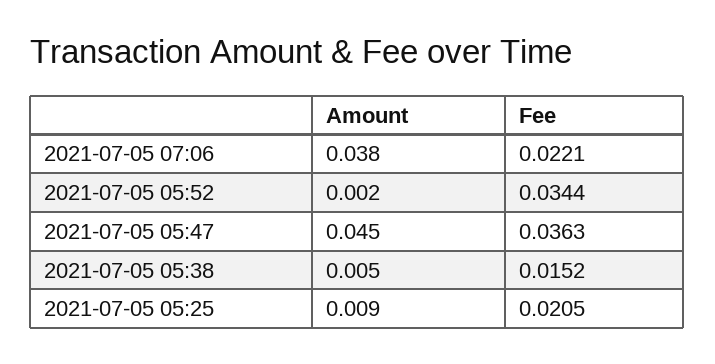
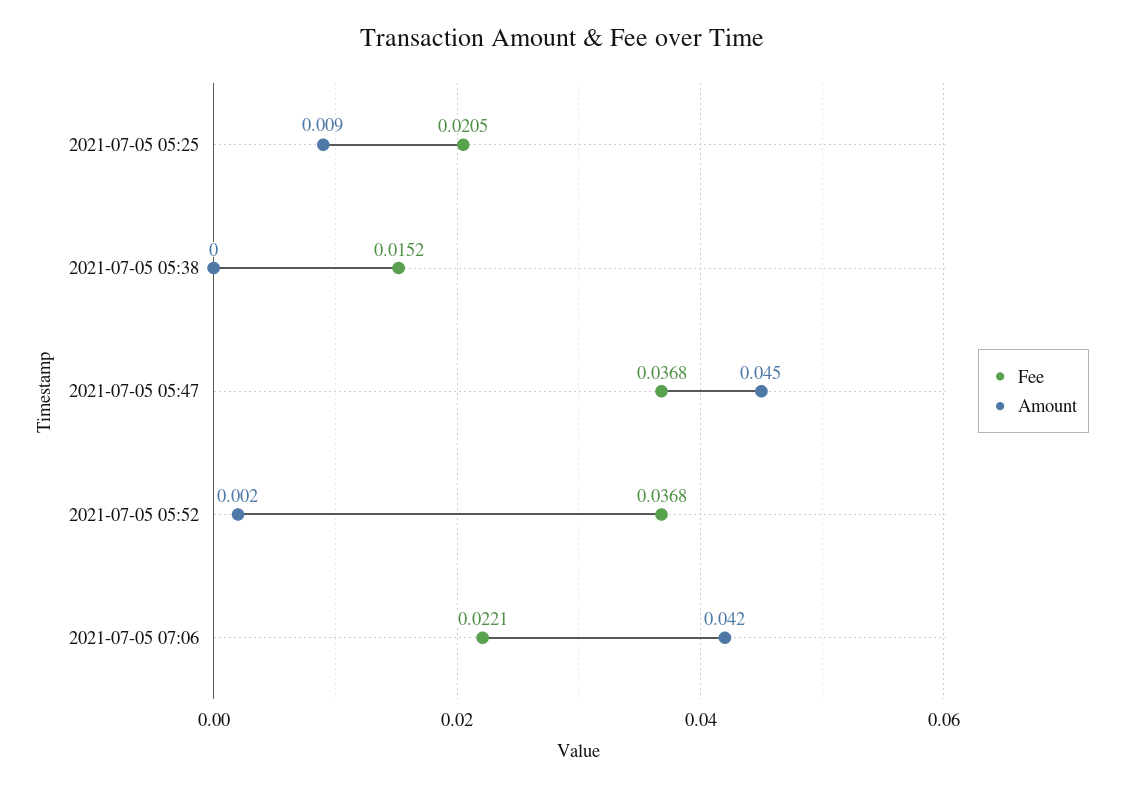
  {
    "Amount": {
-     "2021-07-05 07:06": 0.038,
+     "2021-07-05 07:06": 0.042,
      "2021-07-05 05:52": 0.002,
      "2021-07-05 05:47": 0.045,
-     "2021-07-05 05:38": 0.005,
+     "2021-07-05 05:38": 0,
      "2021-07-05 05:25": 0.009
    },
    "Fee": {
      "2021-07-05 07:06": 0.0221,
-     "2021-07-05 05:52": 0.0344,
+     "2021-07-05 05:52": 0.0368,
-     "2021-07-05 05:47": 0.0363,
+     "2021-07-05 05:47": 0.0368,
      "2021-07-05 05:38": 0.0152,
      "2021-07-05 05:25": 0.0205
    }
  }

